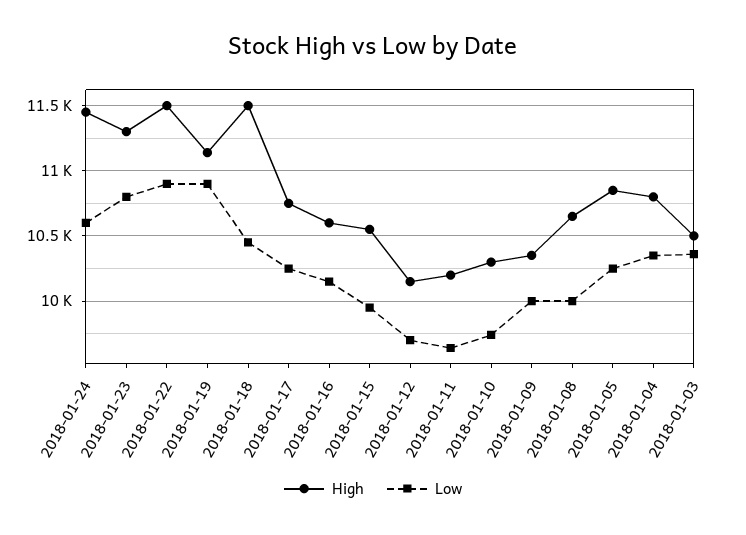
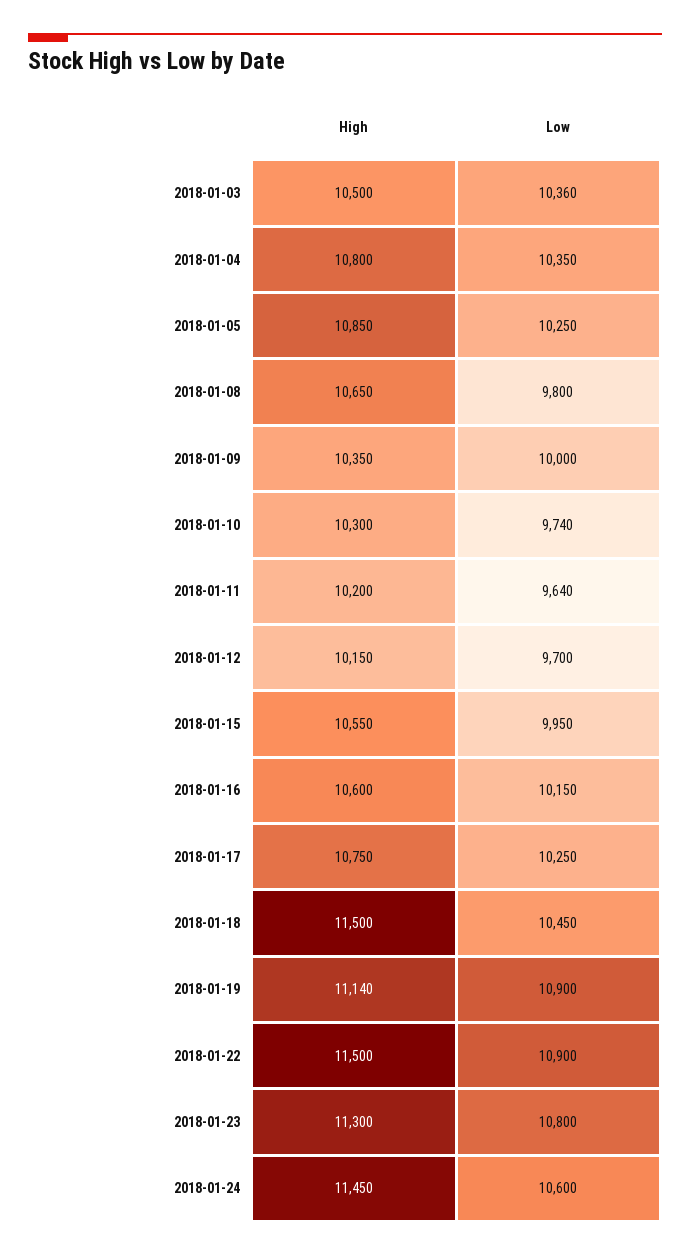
  {
    "High": {
      "2018-01-24": 11450,
      "2018-01-23": 11300,
      "2018-01-22": 11500,
      "2018-01-19": 11140,
      "2018-01-18": 11500,
      "2018-01-17": 10750,
      "2018-01-16": 10600,
      "2018-01-15": 10550,
      "2018-01-12": 10150,
      "2018-01-11": 10200,
      "2018-01-10": 10300,
      "2018-01-09": 10350,
      "2018-01-08": 10650,
      "2018-01-05": 10850,
      "2018-01-04": 10800,
      "2018-01-03": 10500
    },
    "Low": {
      "2018-01-24": 10600,
      "2018-01-23": 10800,
      "2018-01-22": 10900,
      "2018-01-19": 10900,
      "2018-01-18": 10450,
      "2018-01-17": 10250,
      "2018-01-16": 10150,
      "2018-01-15": 9950,
      "2018-01-12": 9700,
      "2018-01-11": 9640,
      "2018-01-10": 9740,
      "2018-01-09": 10000,
-     "2018-01-08": 10000,
+     "2018-01-08": 9800,
      "2018-01-05": 10250,
      "2018-01-04": 10350,
      "2018-01-03": 10360
    }
  }

